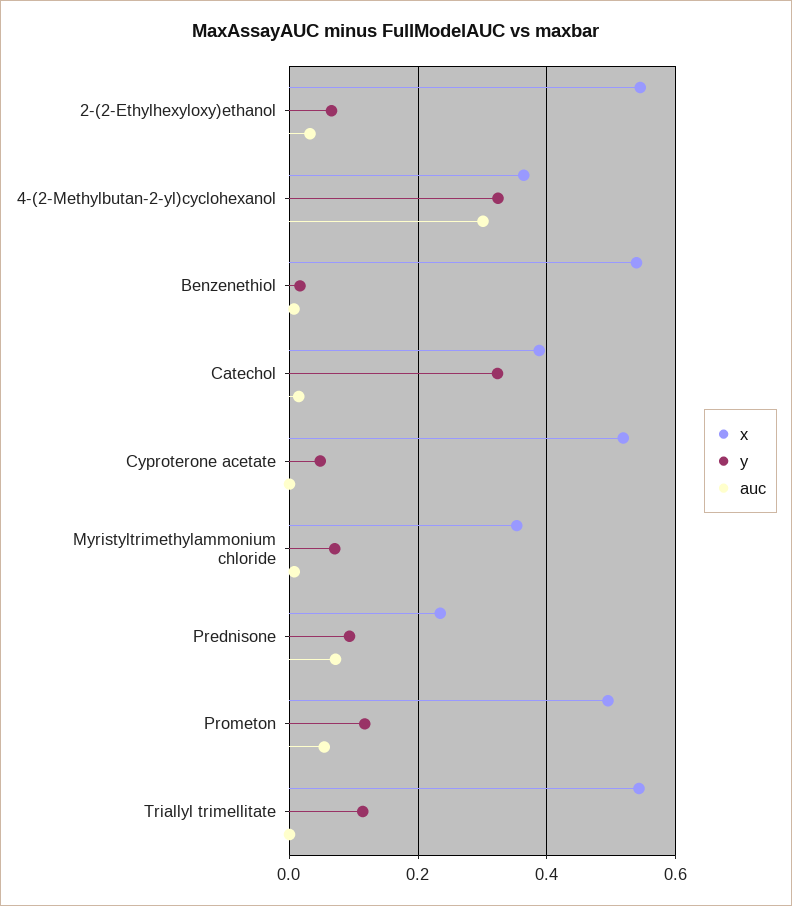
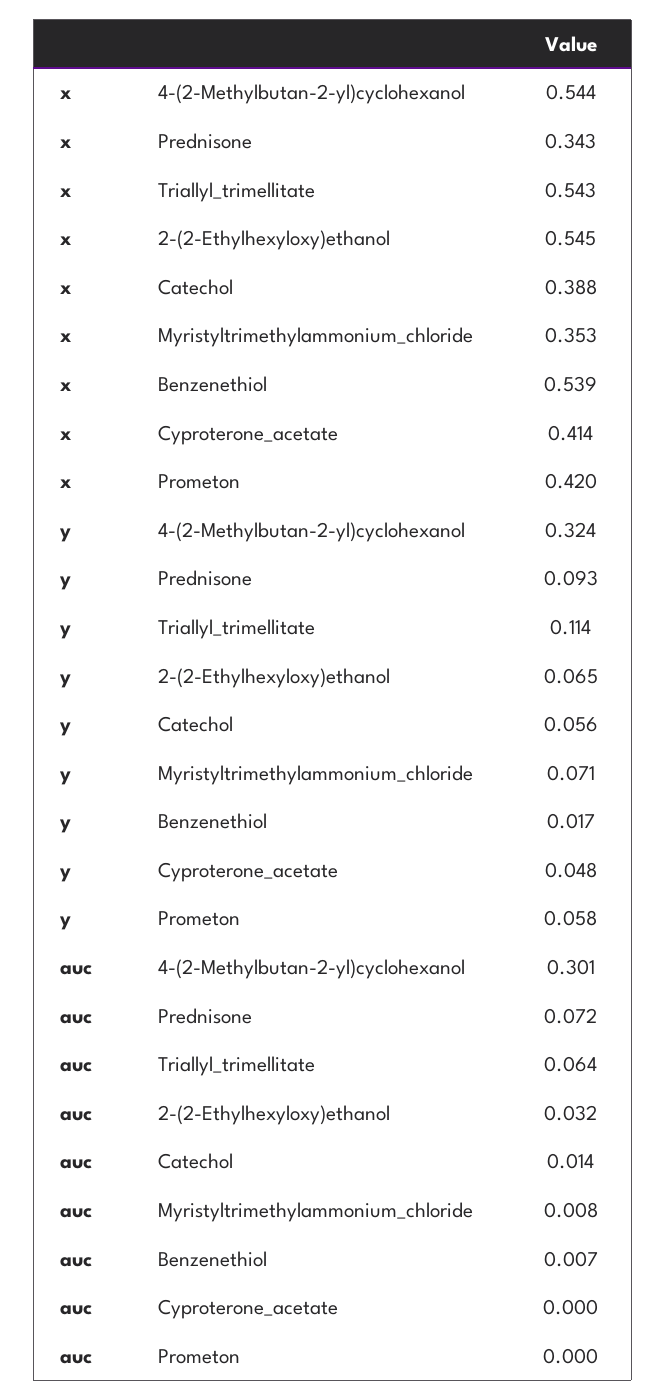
  {
    "x": {
      "2-(2-Ethylhexyloxy)ethanol": 0.545,
-     "4-(2-Methylbutan-2-yl)cyclohexanol": 0.36,
+     "4-(2-Methylbutan-2-yl)cyclohexanol": 0.544,
      "Benzenethiol": 0.539,
      "Catechol": 0.388,
-     "Cyproterone acetate": 0.52,
+     "Cyproterone acetate": 0.414,
      "Myristyltrimethylammonium chloride": 0.353,
-     "Prednisone": 0.24,
+     "Prednisone": 0.343,
-     "Prometon": 0.5,
+     "Prometon": 0.42,
      "Triallyl trimellitate": 0.543
    },
    "y": {
      "2-(2-Ethylhexyloxy)ethanol": 0.065,
      "4-(2-Methylbutan-2-yl)cyclohexanol": 0.324,
      "Benzenethiol": 0.017,
-     "Catechol": 0.32,
+     "Catechol": 0.056,
      "Cyproterone acetate": 0.048,
      "Myristyltrimethylammonium chloride": 0.071,
      "Prednisone": 0.093,
-     "Prometon": 0.12,
+     "Prometon": 0.058,
      "Triallyl trimellitate": 0.114
    },
    "auc": {
      "2-(2-Ethylhexyloxy)ethanol": 0.032,
      "4-(2-Methylbutan-2-yl)cyclohexanol": 0.301,
      "Benzenethiol": 0.007,
      "Catechol": 0.014,
      "Cyproterone acetate": 0,
      "Myristyltrimethylammonium chloride": 0.008,
      "Prednisone": 0.072,
-     "Prometon": 0.06,
+     "Prometon": 0,
-     "Triallyl trimellitate": 0
+     "Triallyl trimellitate": 0.064
    }
  }

